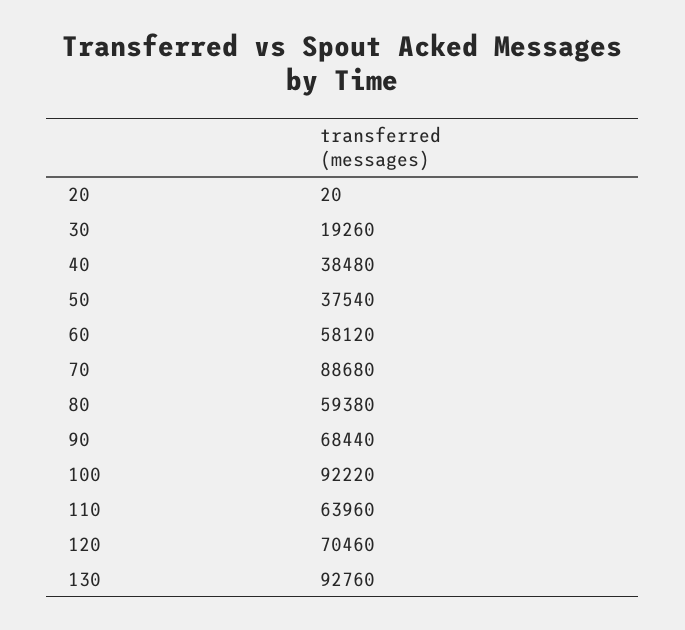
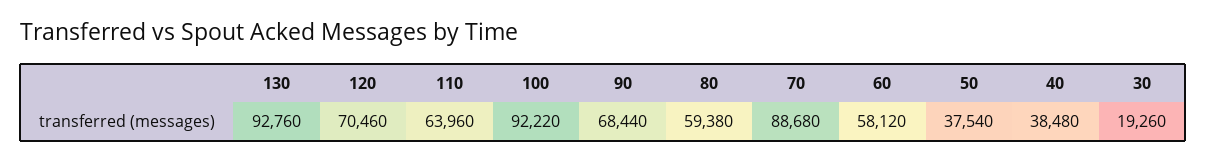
  {
-   "20": 20,
    "30": 19260,
    "40": 38480,
    "50": 37540,
    "60": 58120,
    "70": 88680,
    "80": 59380,
    "90": 68440,
    "100": 92220,
    "110": 63960,
    "120": 70460,
    "130": 92760
  }

